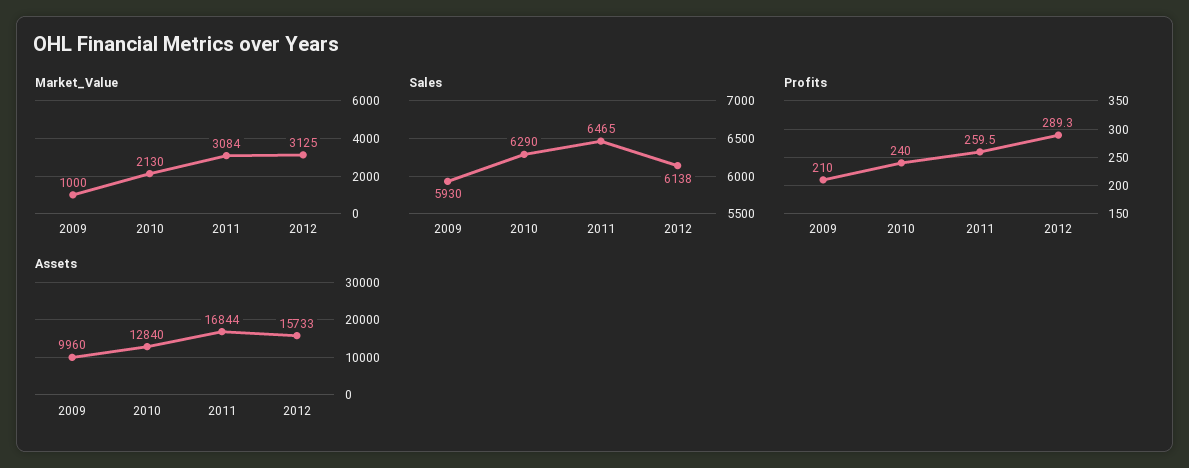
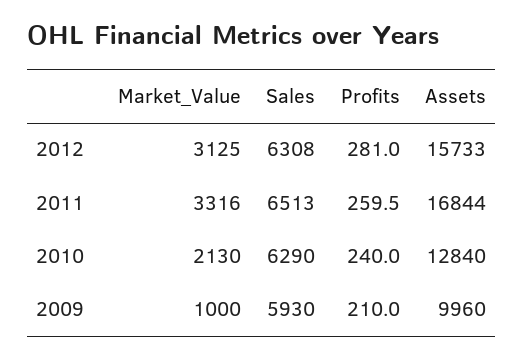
  {
    "Market_Value": {
      "2009": 1000,
      "2010": 2130,
-     "2011": 3084,
+     "2011": 3316,
      "2012": 3125
    },
    "Sales": {
      "2009": 5930,
      "2010": 6290,
-     "2011": 6465,
+     "2011": 6513,
-     "2012": 6138
+     "2012": 6308
    },
    "Profits": {
      "2009": 210,
      "2010": 240,
      "2011": 259.5,
-     "2012": 289.3
+     "2012": 281
    },
    "Assets": {
      "2009": 9960,
      "2010": 12840,
      "2011": 16844,
      "2012": 15733
    }
  }

